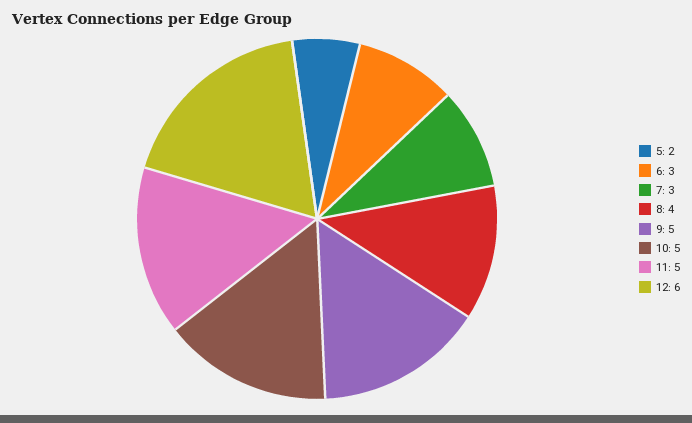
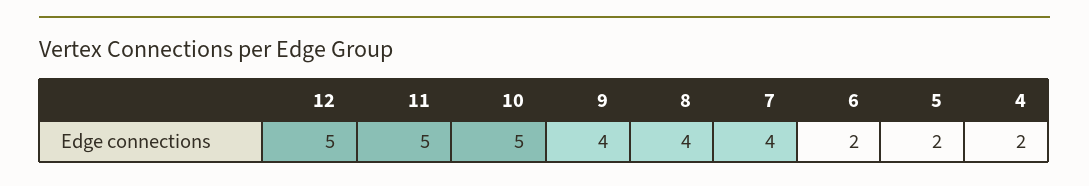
  {
    "5": 2,
-   "6": 3,
+   "6": 2,
-   "7": 3,
+   "7": 4,
    "8": 4,
-   "9": 5,
+   "9": 4,
    "10": 5,
    "11": 5,
-   "12": 6
+   "12": 5,
+   "4": 2
  }

